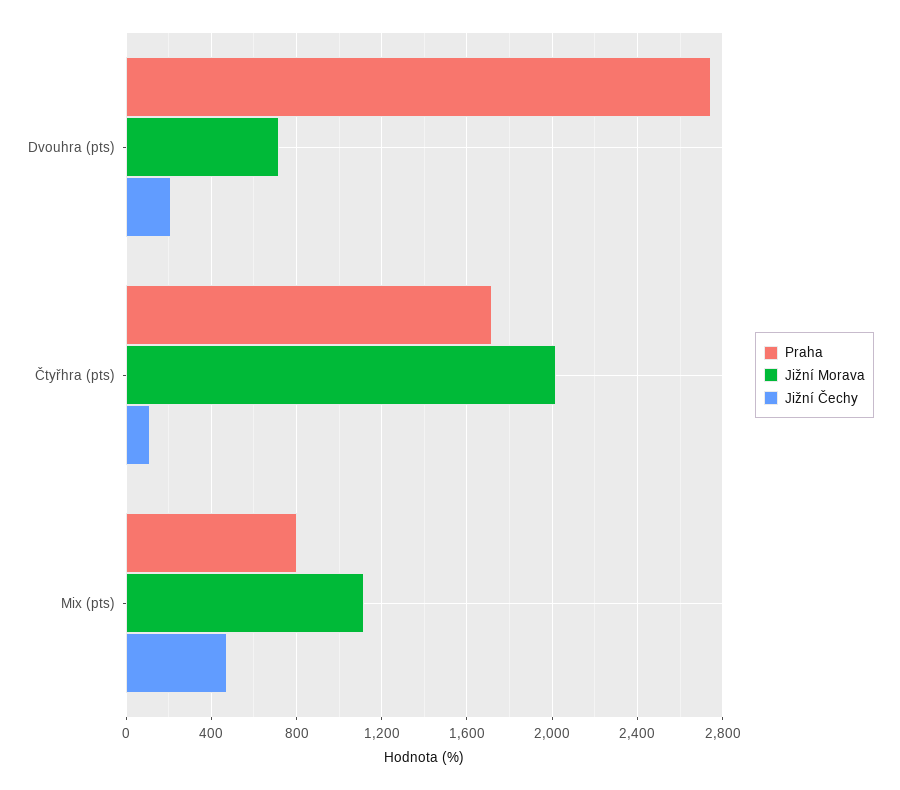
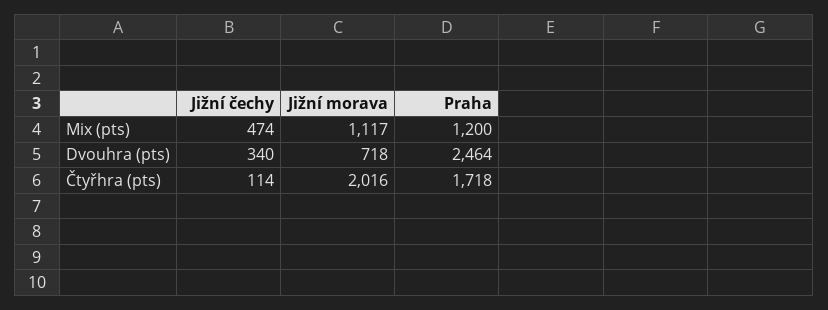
  {
    "Praha": {
-     "Dvouhra (pts)": 2750,
+     "Dvouhra (pts)": 2464,
      "Čtyřhra (pts)": 1718,
-     "Mix (pts)": 800
+     "Mix (pts)": 1200
    },
    "Jižní Morava": {
      "Dvouhra (pts)": 718,
      "Čtyřhra (pts)": 2016,
      "Mix (pts)": 1117
    },
    "Jižní Čechy": {
-     "Dvouhra (pts)": 200,
+     "Dvouhra (pts)": 340,
      "Čtyřhra (pts)": 114,
      "Mix (pts)": 474
    }
  }

